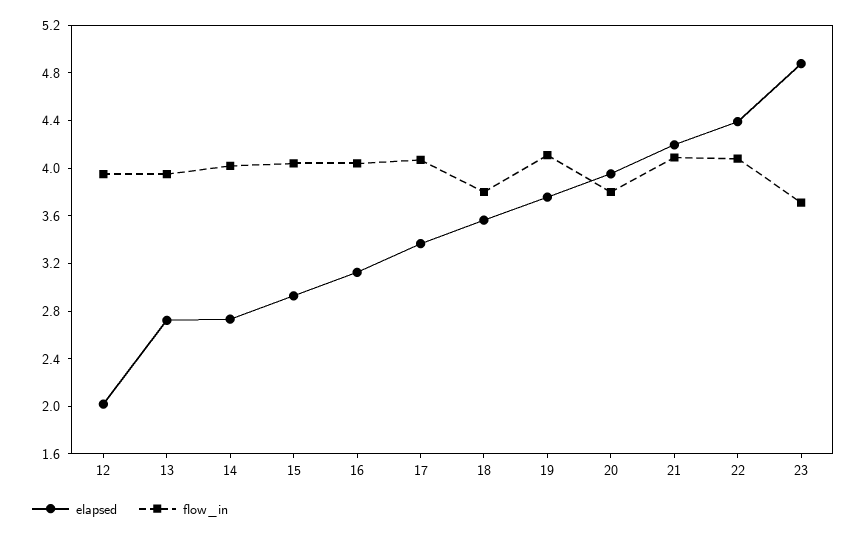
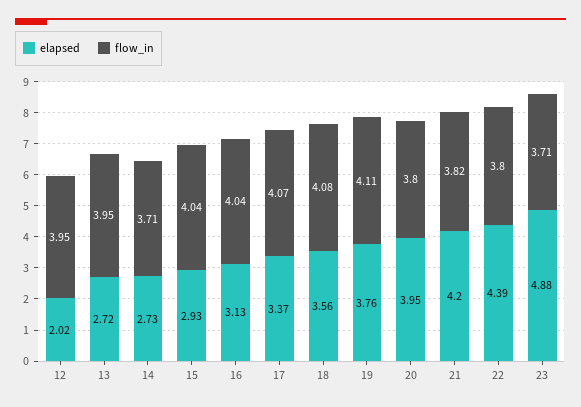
  {
    "elapsed": {
      "12": 2.02,
      "13": 2.72,
      "14": 2.73,
      "15": 2.93,
      "16": 3.13,
      "17": 3.37,
      "18": 3.56,
      "19": 3.76,
      "20": 3.95,
      "21": 4.2,
      "22": 4.39,
      "23": 4.88
    },
    "flow_in": {
      "12": 3.95,
      "13": 3.95,
-     "14": 4,
+     "14": 3.71,
      "15": 4.04,
      "16": 4.04,
      "17": 4.07,
-     "18": 3.8,
+     "18": 4.08,
      "19": 4.11,
      "20": 3.8,
-     "21": 4.1,
+     "21": 3.82,
-     "22": 4.1,
+     "22": 3.8,
      "23": 3.71
    }
  }

